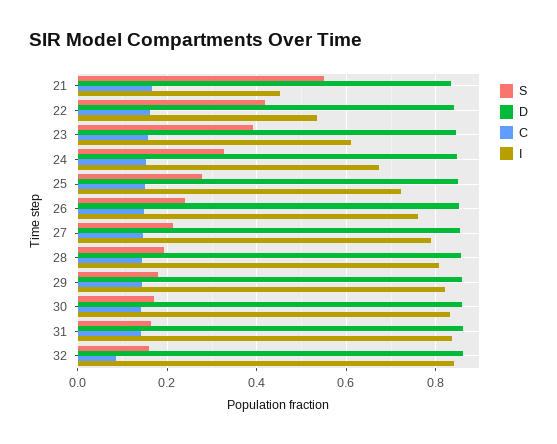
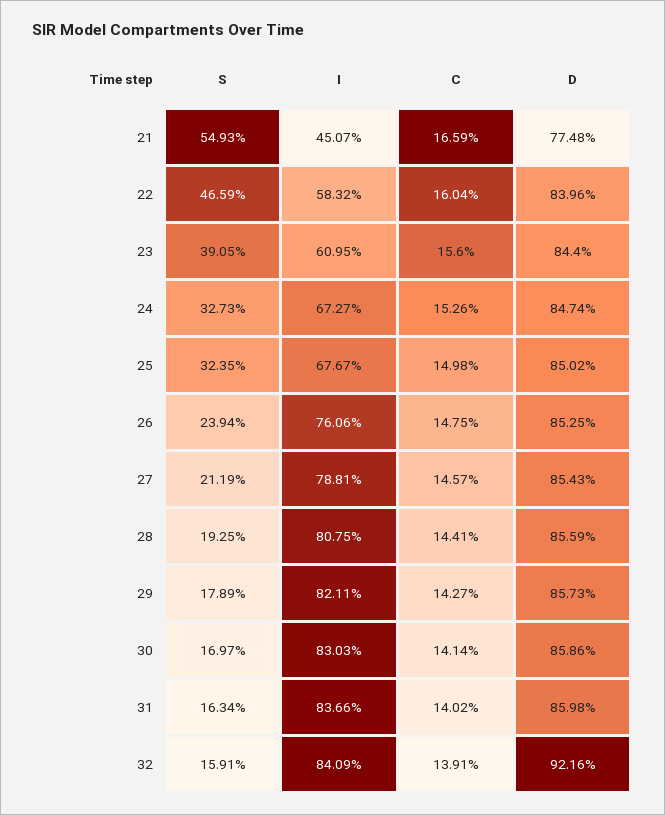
  {
    "S": {
      "21": 0.5493,
-     "22": 0.42,
+     "22": 0.4659,
      "23": 0.3905,
      "24": 0.3273,
-     "25": 0.28,
+     "25": 0.3235,
      "26": 0.2394,
      "27": 0.2119,
      "28": 0.1925,
      "29": 0.1789,
      "30": 0.1697,
      "31": 0.1634,
      "32": 0.1591
    },
    "D": {
-     "21": 0.84,
+     "21": 0.7748,
      "22": 0.8396,
      "23": 0.844,
      "24": 0.8474,
      "25": 0.8502,
      "26": 0.8525,
      "27": 0.8543,
      "28": 0.8559,
      "29": 0.8573,
      "30": 0.8586,
      "31": 0.8598,
-     "32": 0.86
+     "32": 0.9216
    },
    "C": {
      "21": 0.1659,
      "22": 0.1604,
      "23": 0.156,
      "24": 0.1526,
      "25": 0.1498,
      "26": 0.1475,
      "27": 0.1457,
      "28": 0.1441,
      "29": 0.1427,
      "30": 0.1414,
      "31": 0.1402,
-     "32": 0.08
+     "32": 0.1391
    },
    "I": {
      "21": 0.4507,
-     "22": 0.54,
+     "22": 0.5832,
      "23": 0.6095,
      "24": 0.6727,
-     "25": 0.72,
+     "25": 0.6767,
      "26": 0.7606,
      "27": 0.7881,
      "28": 0.8075,
      "29": 0.8211,
      "30": 0.8303,
      "31": 0.8366,
      "32": 0.8409
    }
  }

